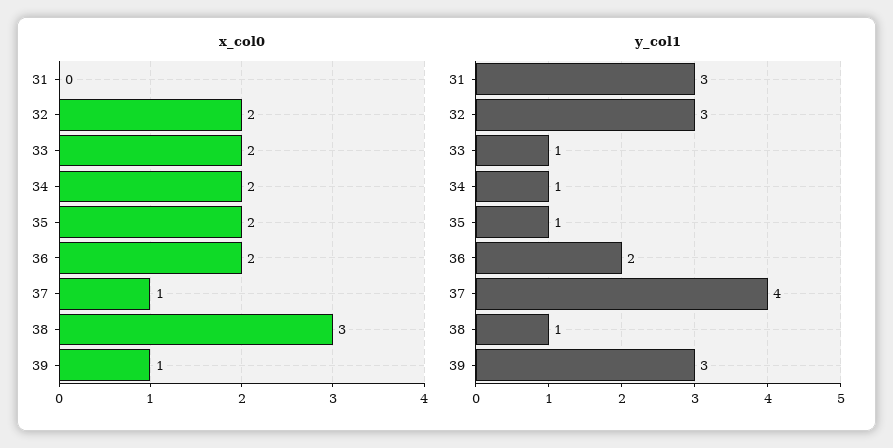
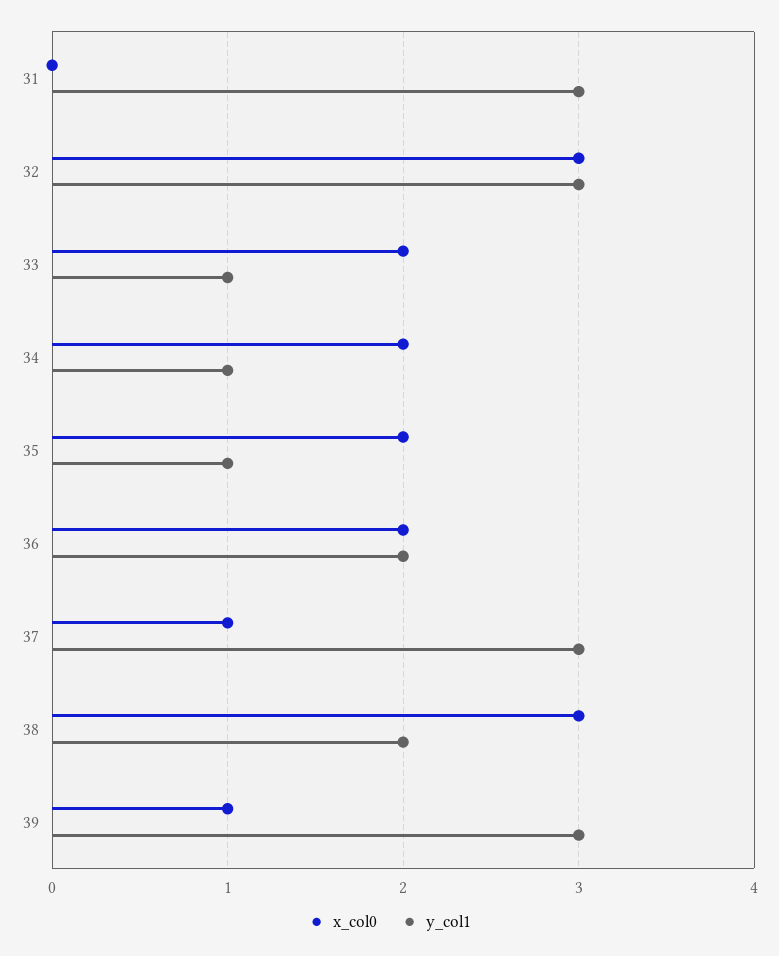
  {
    "x_col0": {
      "31": 0,
-     "32": 2,
+     "32": 3,
      "33": 2,
      "34": 2,
      "35": 2,
      "36": 2,
      "37": 1,
      "38": 3,
      "39": 1
    },
    "y_col1": {
      "31": 3,
      "32": 3,
      "33": 1,
      "34": 1,
      "35": 1,
      "36": 2,
-     "37": 4,
+     "37": 3,
-     "38": 1,
+     "38": 2,
      "39": 3
    }
  }

